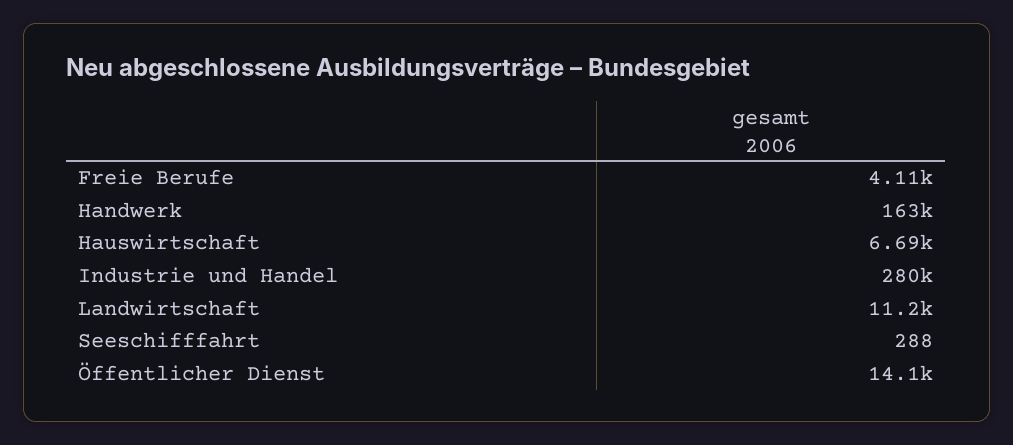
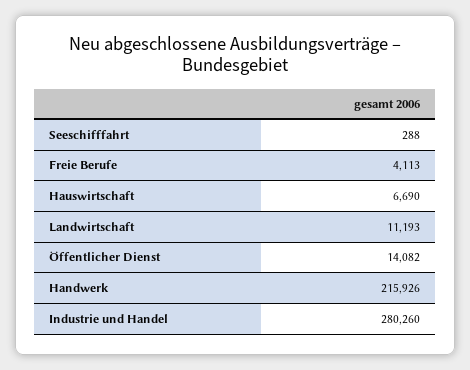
  {
    "Freie Berufe": 4113,
-   "Handwerk": 163000,
+   "Handwerk": 215926,
    "Hauswirtschaft": 6690,
    "Industrie und Handel": 280260,
    "Landwirtschaft": 11193,
    "Seeschifffahrt": 288,
    "Öffentlicher Dienst": 14082
  }

